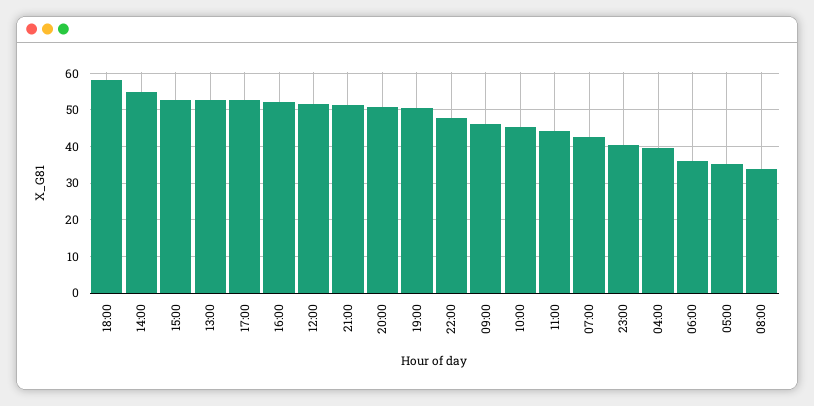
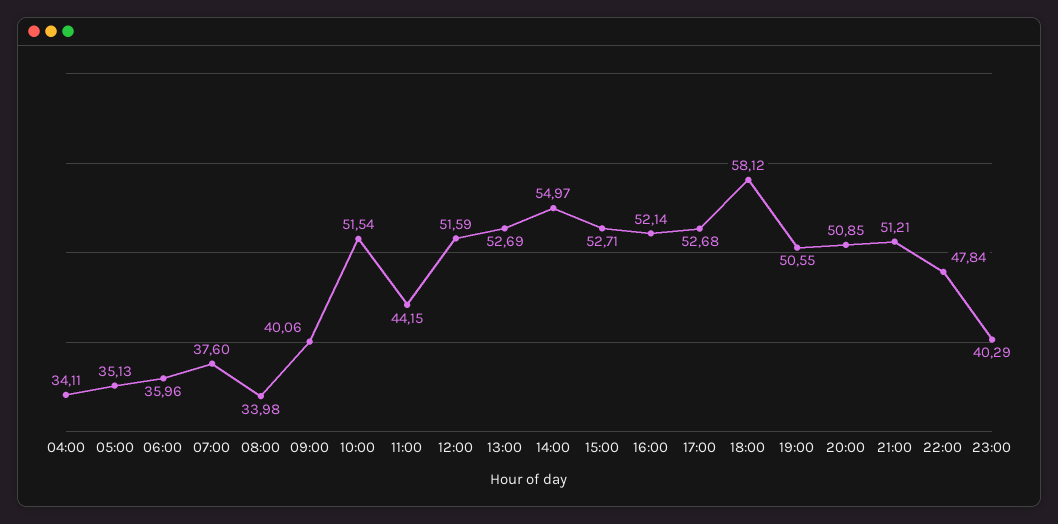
  {
    "18:00": 58.12,
    "14:00": 54.97,
    "15:00": 52.71,
    "13:00": 52.69,
    "17:00": 52.68,
    "16:00": 52.14,
    "12:00": 51.59,
    "21:00": 51.21,
    "20:00": 50.85,
    "19:00": 50.55,
    "22:00": 47.84,
-   "09:00": 46,
+   "09:00": 40.06,
-   "10:00": 46,
+   "10:00": 51.54,
    "11:00": 44.15,
-   "07:00": 42,
+   "07:00": 37.6,
    "23:00": 40.29,
-   "04:00": 40,
+   "04:00": 34.11,
    "06:00": 35.96,
    "05:00": 35.13,
    "08:00": 33.98
  }

